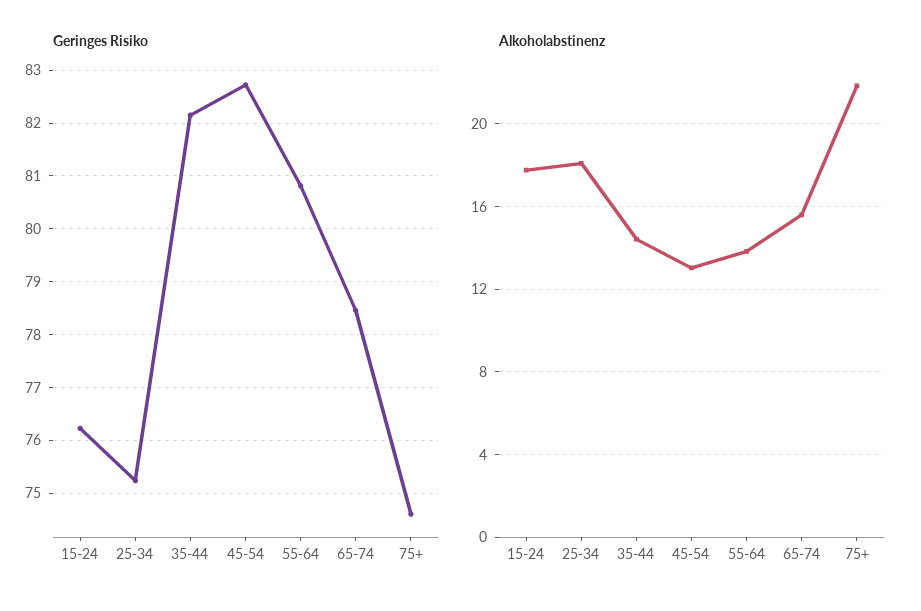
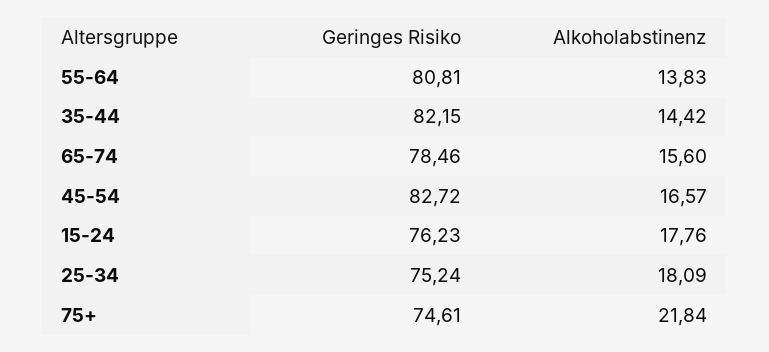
  {
    "Geringes Risiko": {
      "15-24": 76.23,
      "25-34": 75.24,
      "35-44": 82.15,
      "45-54": 82.72,
      "55-64": 80.81,
      "65-74": 78.46,
      "75+": 74.61
    },
    "Alkoholabstinenz": {
      "15-24": 17.76,
      "25-34": 18.09,
      "35-44": 14.42,
-     "45-54": 13,
+     "45-54": 16.57,
      "55-64": 13.83,
      "65-74": 15.6,
      "75+": 21.84
    }
  }

